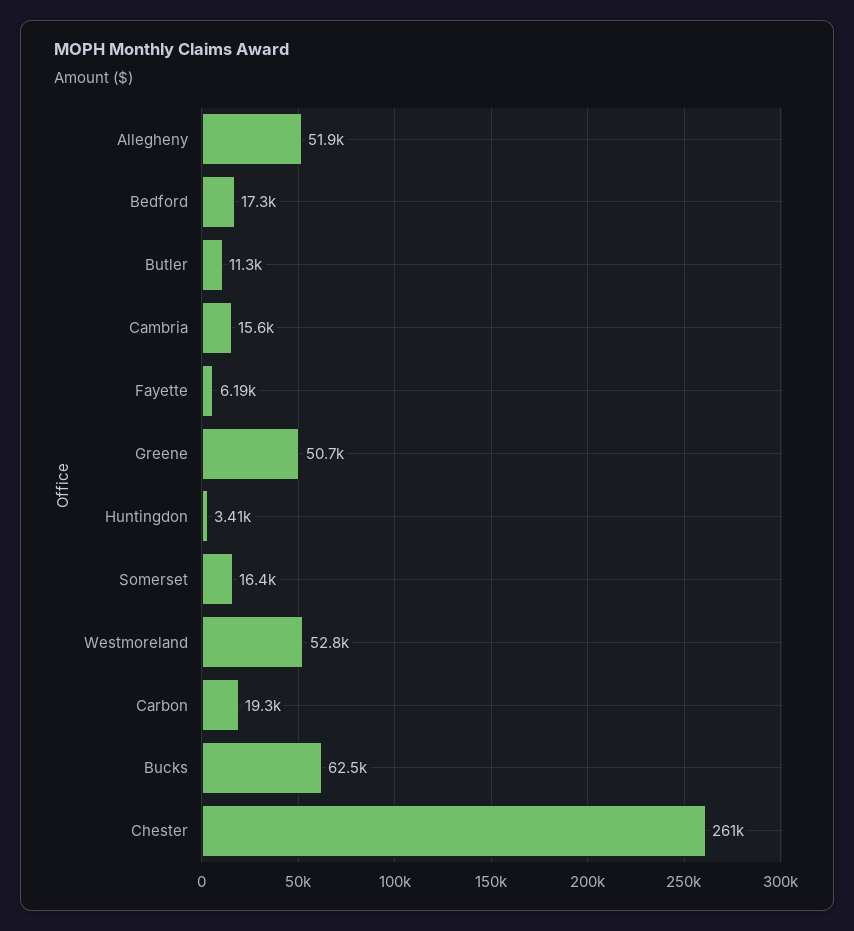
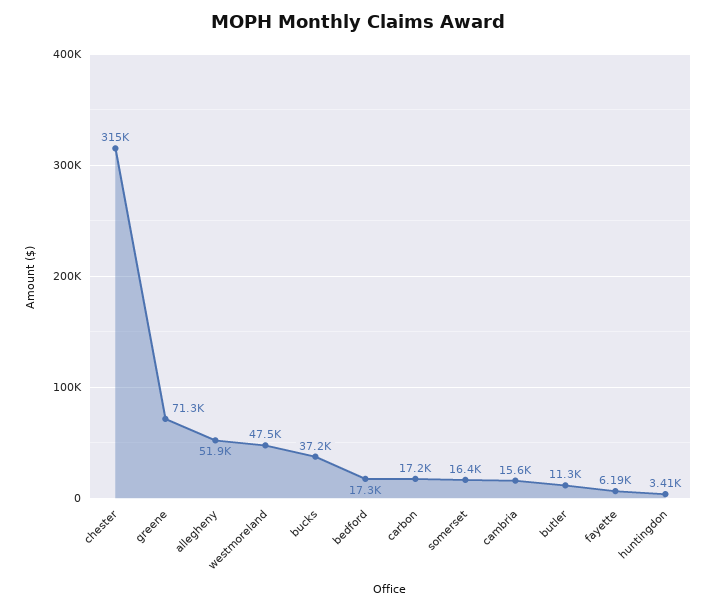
  {
    "Allegheny": 51900,
    "Bedford": 17300,
    "Butler": 11300,
    "Cambria": 15600,
    "Fayette": 6190,
-   "Greene": 50700,
+   "Greene": 71300,
    "Huntingdon": 3410,
    "Somerset": 16400,
-   "Westmoreland": 52800,
+   "Westmoreland": 47500,
-   "Carbon": 19300,
+   "Carbon": 17200,
-   "Bucks": 62500,
+   "Bucks": 37200,
-   "Chester": 261000
+   "Chester": 315000
  }

